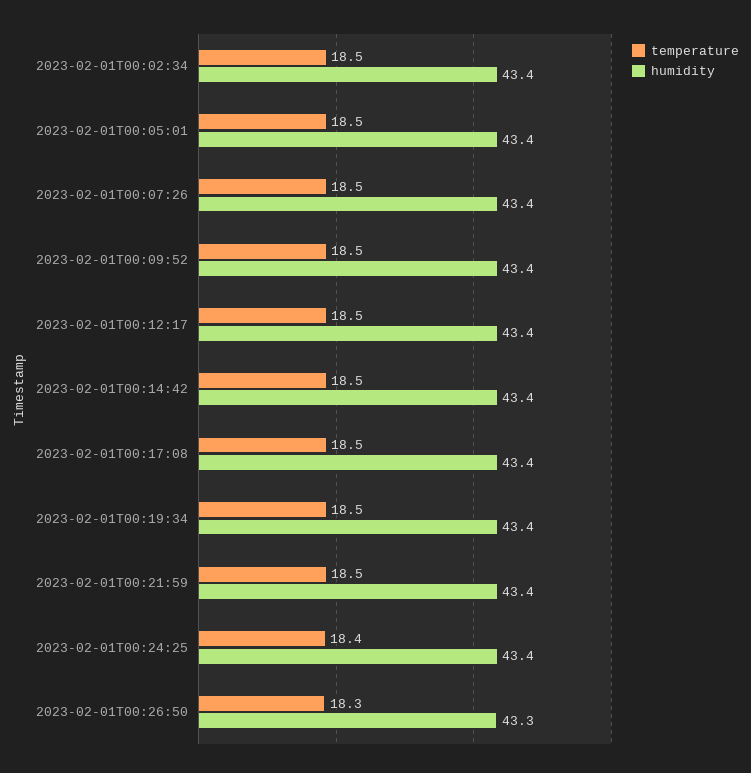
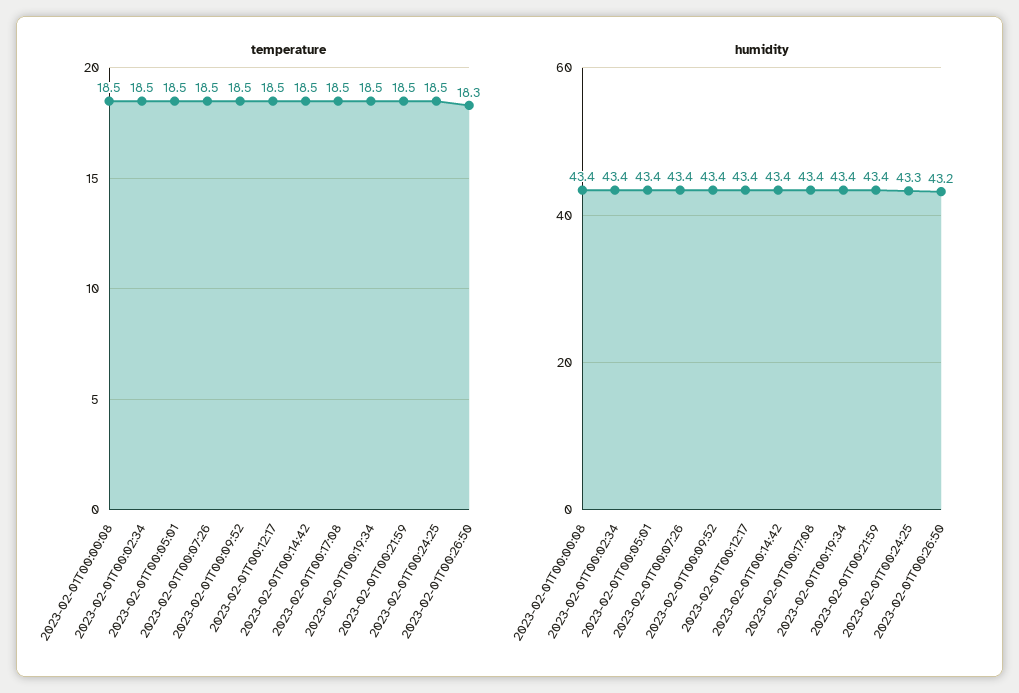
  {
    "temperature": {
      "2023-02-01T00:02:34": 18.5,
      "2023-02-01T00:05:01": 18.5,
      "2023-02-01T00:07:26": 18.5,
      "2023-02-01T00:09:52": 18.5,
      "2023-02-01T00:12:17": 18.5,
      "2023-02-01T00:14:42": 18.5,
      "2023-02-01T00:17:08": 18.5,
      "2023-02-01T00:19:34": 18.5,
      "2023-02-01T00:21:59": 18.5,
-     "2023-02-01T00:24:25": 18.4,
+     "2023-02-01T00:24:25": 18.5,
-     "2023-02-01T00:26:50": 18.3
+     "2023-02-01T00:26:50": 18.3,
+     "2023-02-01T00:00:08": 18.5
    },
    "humidity": {
      "2023-02-01T00:02:34": 43.4,
      "2023-02-01T00:05:01": 43.4,
      "2023-02-01T00:07:26": 43.4,
      "2023-02-01T00:09:52": 43.4,
      "2023-02-01T00:12:17": 43.4,
      "2023-02-01T00:14:42": 43.4,
      "2023-02-01T00:17:08": 43.4,
      "2023-02-01T00:19:34": 43.4,
      "2023-02-01T00:21:59": 43.4,
-     "2023-02-01T00:24:25": 43.4,
+     "2023-02-01T00:24:25": 43.3,
-     "2023-02-01T00:26:50": 43.3
+     "2023-02-01T00:26:50": 43.2,
+     "2023-02-01T00:00:08": 43.4
    }
  }

